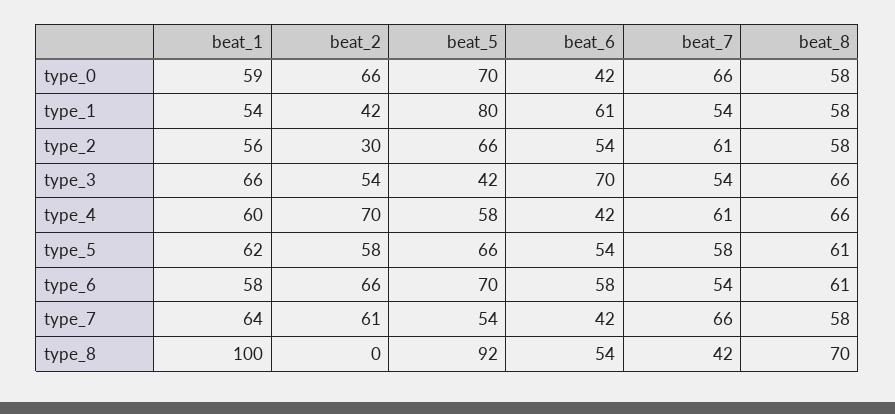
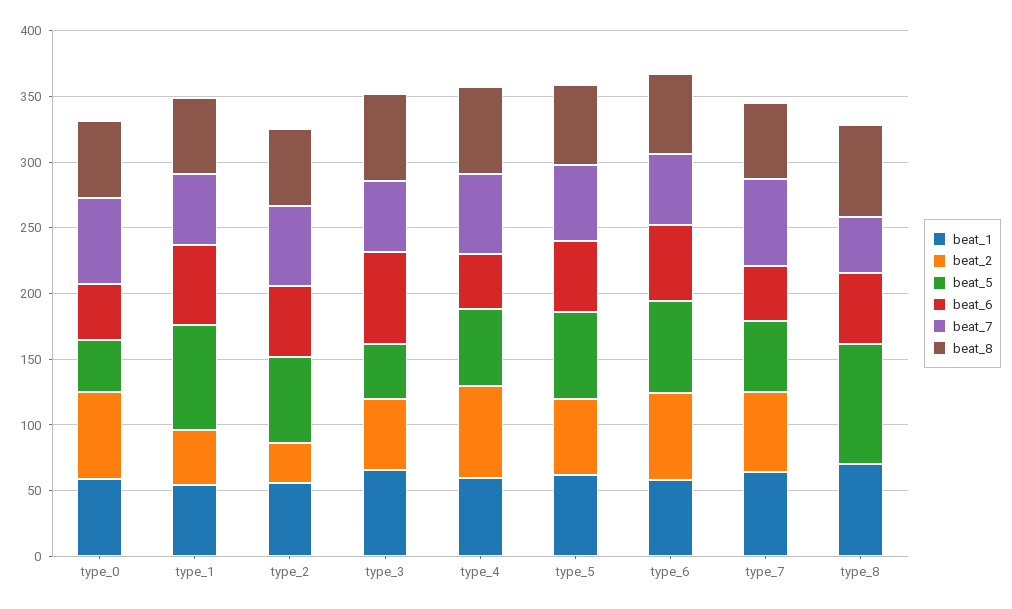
  {
    "beat_1": {
      "type_0": 59,
      "type_1": 54,
      "type_2": 56,
      "type_3": 66,
      "type_4": 60,
      "type_5": 62,
      "type_6": 58,
      "type_7": 64,
-     "type_8": 100
+     "type_8": 70
    },
    "beat_2": {
      "type_0": 66,
      "type_1": 42,
      "type_2": 30,
      "type_3": 54,
      "type_4": 70,
      "type_5": 58,
      "type_6": 66,
      "type_7": 61,
      "type_8": 0
    },
    "beat_5": {
-     "type_0": 70,
+     "type_0": 40,
      "type_1": 80,
      "type_2": 66,
      "type_3": 42,
      "type_4": 58,
      "type_5": 66,
      "type_6": 70,
      "type_7": 54,
      "type_8": 92
    },
    "beat_6": {
      "type_0": 42,
      "type_1": 61,
      "type_2": 54,
      "type_3": 70,
      "type_4": 42,
      "type_5": 54,
      "type_6": 58,
      "type_7": 42,
      "type_8": 54
    },
    "beat_7": {
      "type_0": 66,
      "type_1": 54,
      "type_2": 61,
      "type_3": 54,
      "type_4": 61,
      "type_5": 58,
      "type_6": 54,
      "type_7": 66,
      "type_8": 42
    },
    "beat_8": {
      "type_0": 58,
      "type_1": 58,
      "type_2": 58,
      "type_3": 66,
      "type_4": 66,
      "type_5": 61,
      "type_6": 61,
      "type_7": 58,
      "type_8": 70
    }
  }

